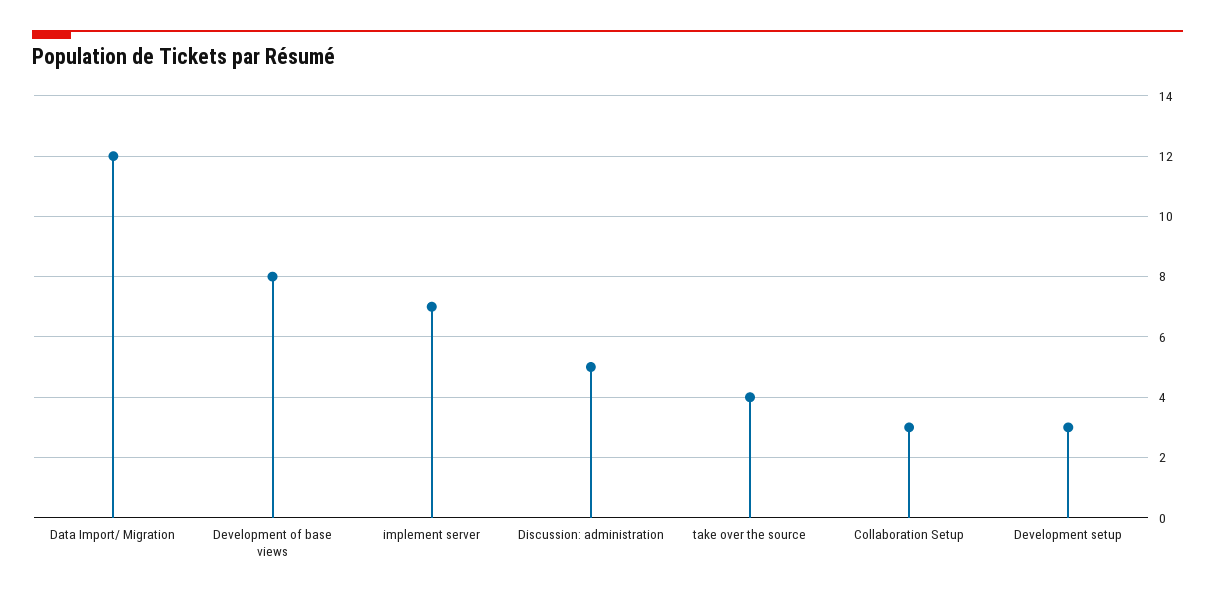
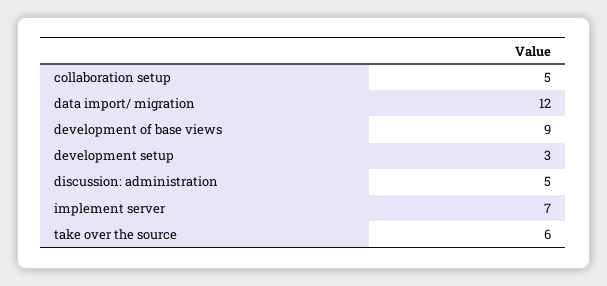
  {
    "Data Import/ Migration": 12,
-   "Development of base views": 8,
+   "Development of base views": 9,
    "implement server": 7,
    "Discussion: administration": 5,
-   "take over the source": 4,
+   "take over the source": 6,
-   "Collaboration Setup": 3,
+   "Collaboration Setup": 5,
    "Development setup": 3
  }

